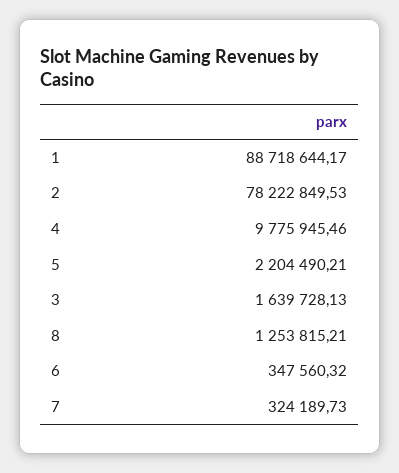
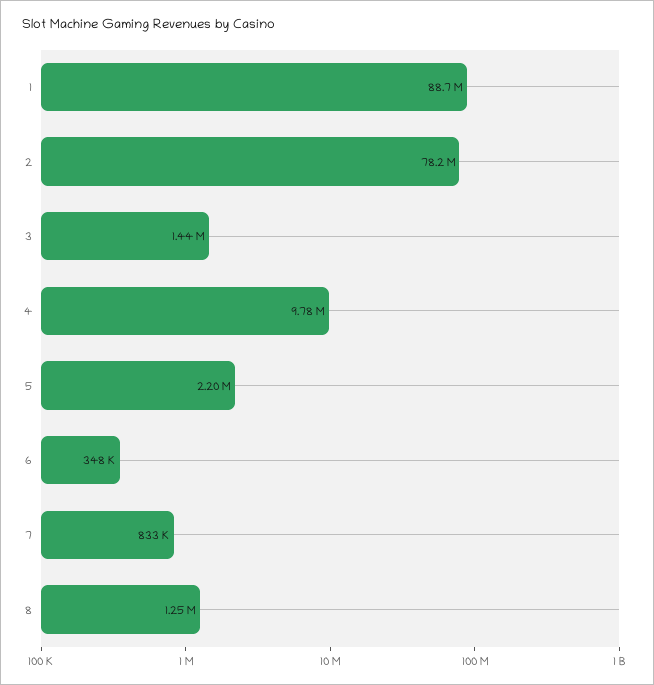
  {
    "1": 88718644.17,
    "2": 78222849.53,
    "4": 9775945.46,
    "5": 2204490.21,
-   "3": 1639728.13,
+   "3": 1440000,
    "8": 1253815.21,
    "6": 347560.32,
-   "7": 324189.73
+   "7": 833000
  }

